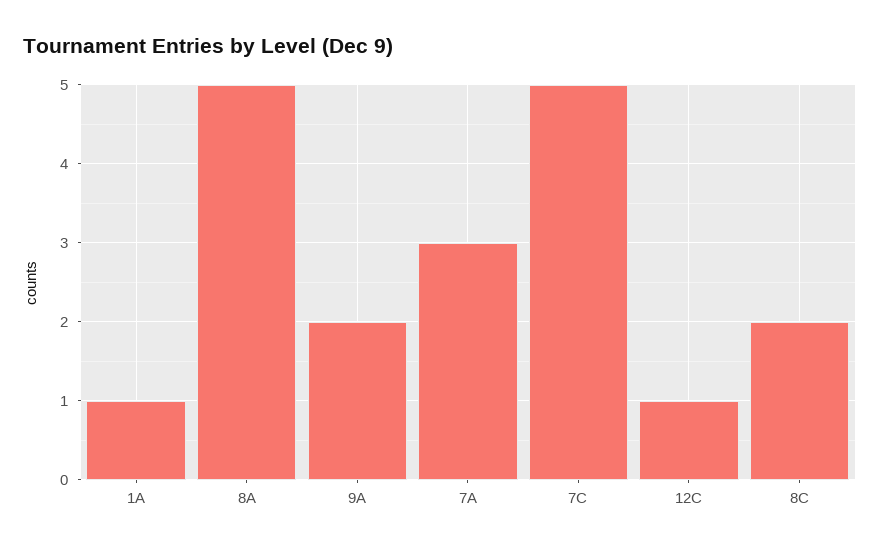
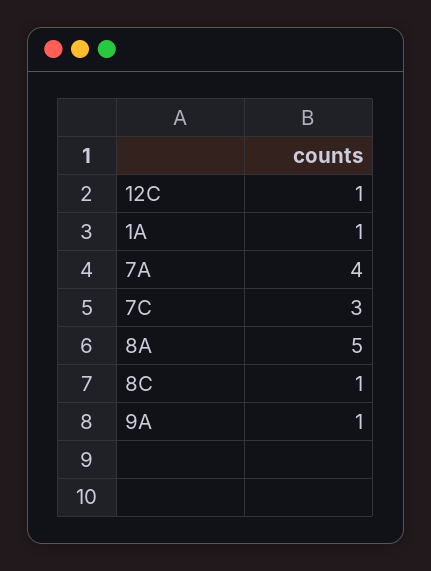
  {
    "1A": 1,
    "8A": 5,
-   "9A": 2,
+   "9A": 1,
-   "7A": 3,
+   "7A": 4,
-   "7C": 5,
+   "7C": 3,
    "12C": 1,
-   "8C": 2
+   "8C": 1
  }

